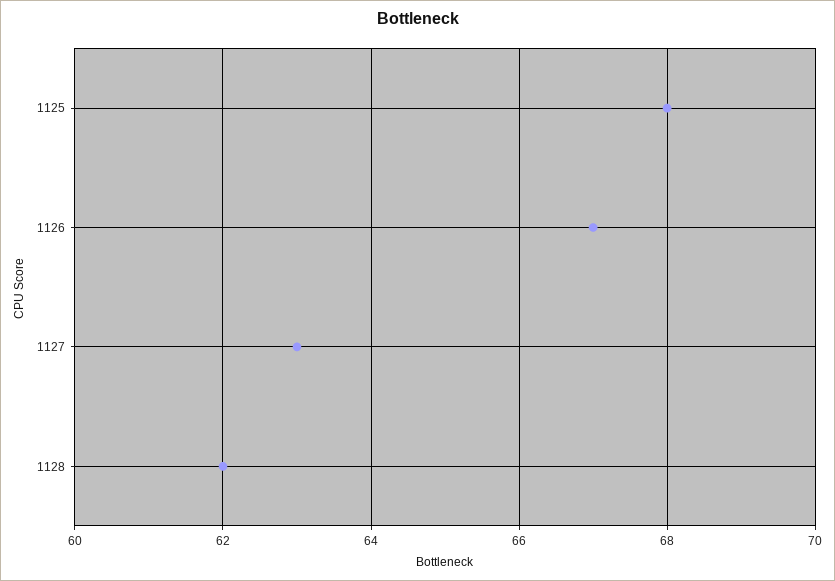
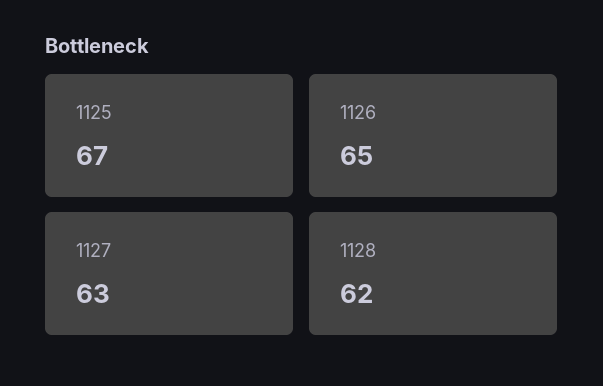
  {
-   "1125": 68,
+   "1125": 67,
-   "1126": 67,
+   "1126": 65,
    "1127": 63,
    "1128": 62
  }

